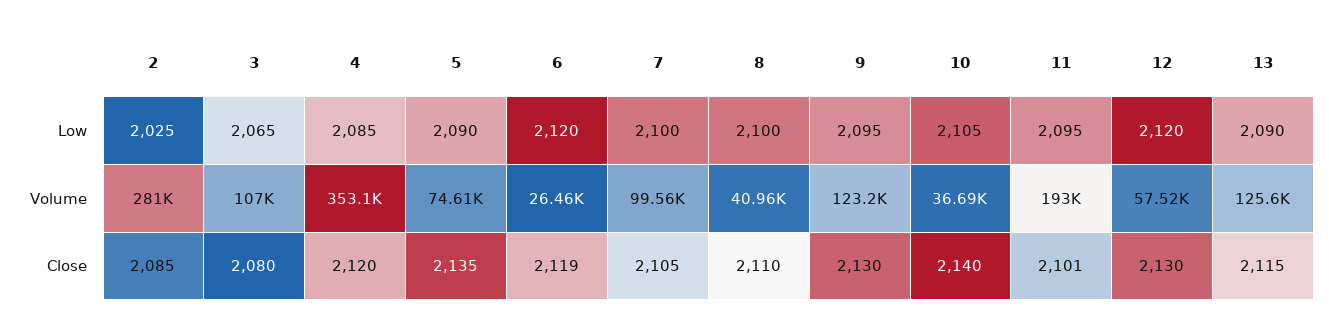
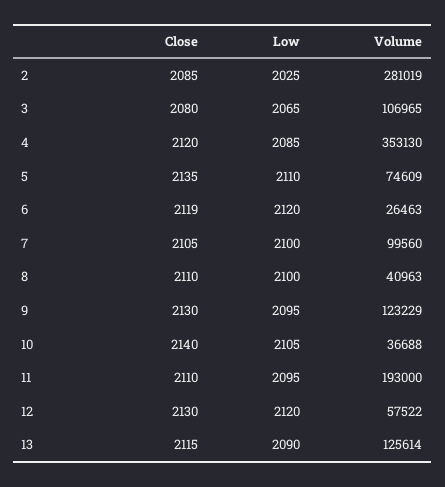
  {
    "2": {
      "Low": 2025,
      "Volume": 281019,
      "Close": 2085
    },
    "3": {
      "Low": 2065,
      "Volume": 106965,
      "Close": 2080
    },
    "4": {
      "Low": 2085,
      "Volume": 353130,
      "Close": 2120
    },
    "5": {
-     "Low": 2090,
+     "Low": 2110,
      "Volume": 74609,
      "Close": 2135
    },
    "6": {
      "Low": 2120,
      "Volume": 26463,
      "Close": 2119
    },
    "7": {
      "Low": 2100,
      "Volume": 99560,
      "Close": 2105
    },
    "8": {
      "Low": 2100,
      "Volume": 40963,
      "Close": 2110
    },
    "9": {
      "Low": 2095,
      "Volume": 123229,
      "Close": 2130
    },
    "10": {
      "Low": 2105,
      "Volume": 36688,
      "Close": 2140
    },
    "11": {
      "Low": 2095,
      "Volume": 193000,
-     "Close": 2101
+     "Close": 2110
    },
    "12": {
      "Low": 2120,
      "Volume": 57522,
      "Close": 2130
    },
    "13": {
      "Low": 2090,
      "Volume": 125614,
      "Close": 2115
    }
  }

